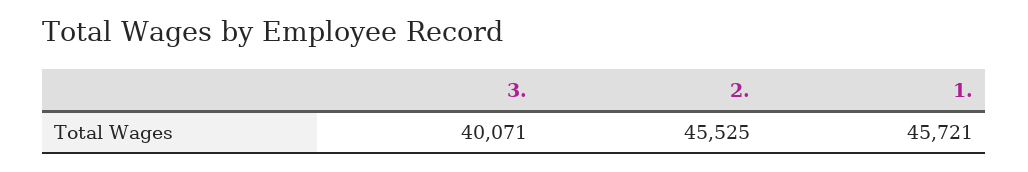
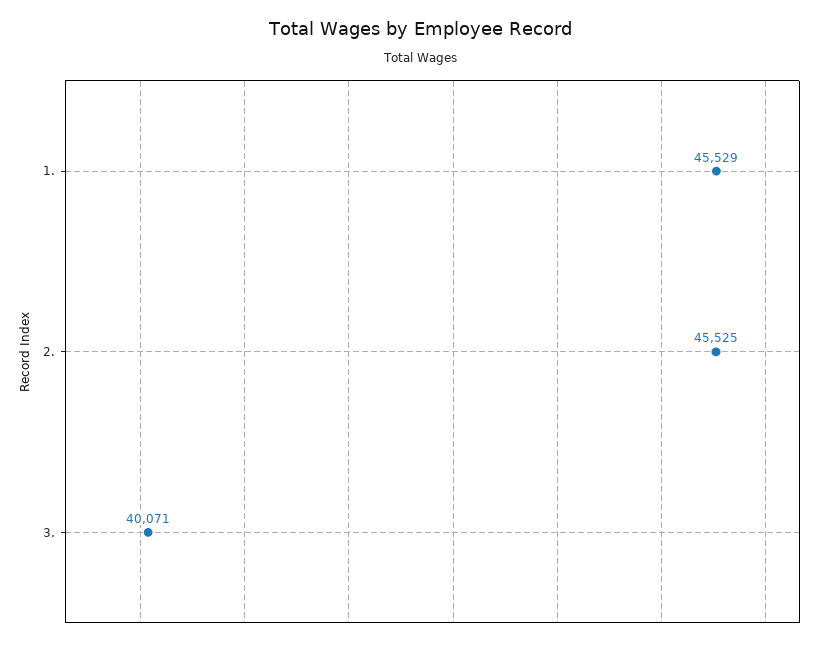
  {
    "3.": 40071,
    "2.": 45525,
-   "1.": 45721
+   "1.": 45529
  }

